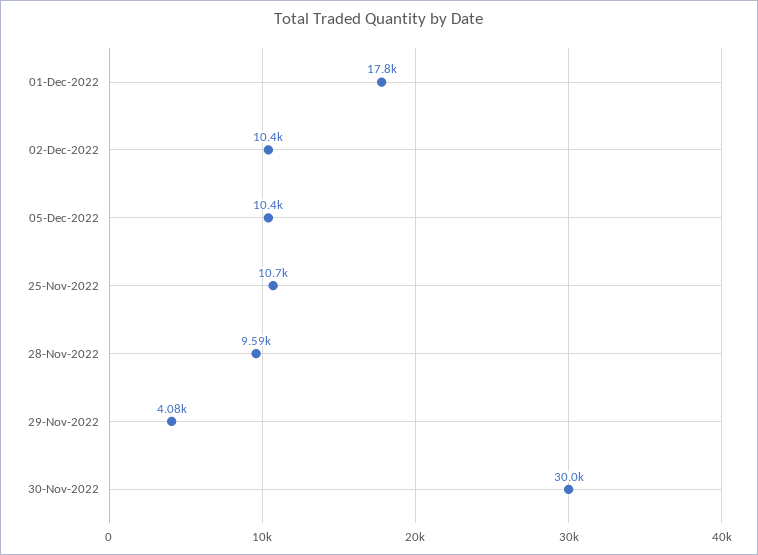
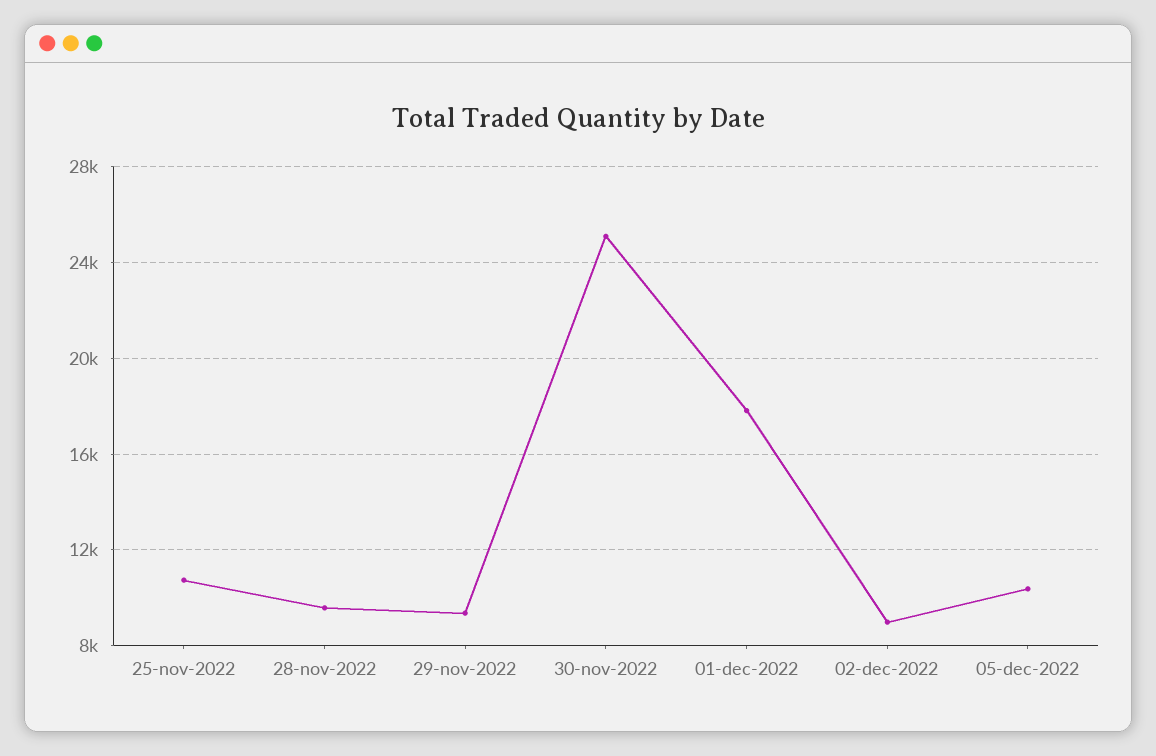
  {
    "01-Dec-2022": 17800,
-   "02-Dec-2022": 10400,
+   "02-Dec-2022": 9000,
    "05-Dec-2022": 10400,
    "25-Nov-2022": 10700,
    "28-Nov-2022": 9590,
-   "29-Nov-2022": 4080,
+   "29-Nov-2022": 9500,
-   "30-Nov-2022": 30000
+   "30-Nov-2022": 25000
  }

